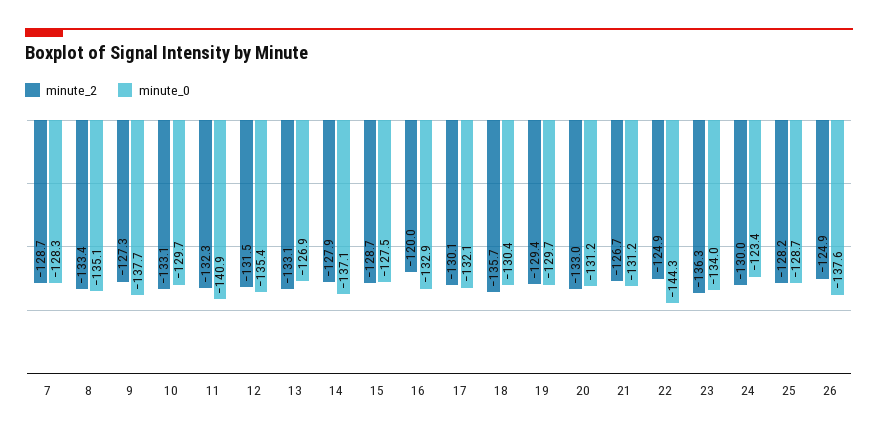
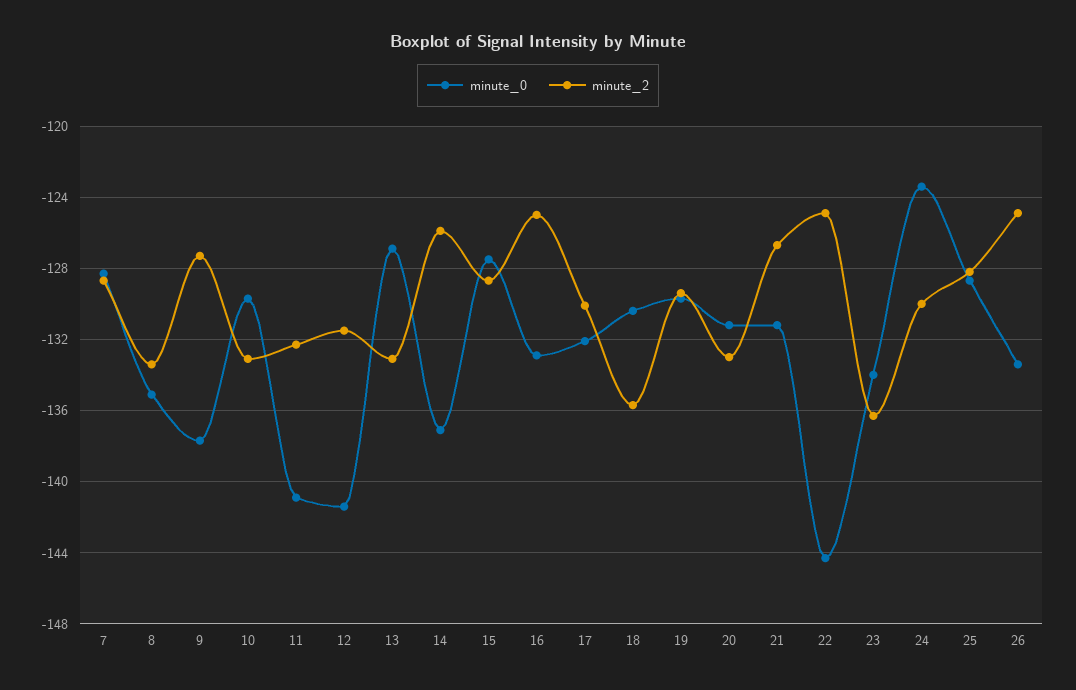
  {
    "minute_2": {
      "7": -128.7,
      "8": -133.4,
      "9": -127.3,
      "10": -133.1,
      "11": -132.3,
      "12": -131.5,
      "13": -133.1,
-     "14": -127.9,
+     "14": -126,
      "15": -128.7,
-     "16": -120,
+     "16": -125,
      "17": -130.1,
      "18": -135.7,
      "19": -129.4,
      "20": -133,
      "21": -126.7,
      "22": -124.9,
      "23": -136.3,
      "24": -130,
      "25": -128.2,
      "26": -124.9
    },
    "minute_0": {
      "7": -128.3,
      "8": -135.1,
      "9": -137.7,
      "10": -129.7,
      "11": -140.9,
-     "12": -135.4,
+     "12": -141.5,
      "13": -126.9,
      "14": -137.1,
      "15": -127.5,
      "16": -132.9,
      "17": -132.1,
      "18": -130.4,
      "19": -129.7,
      "20": -131.2,
      "21": -131.2,
      "22": -144.3,
      "23": -134,
      "24": -123.4,
      "25": -128.7,
-     "26": -137.6
+     "26": -133.5
    }
  }

